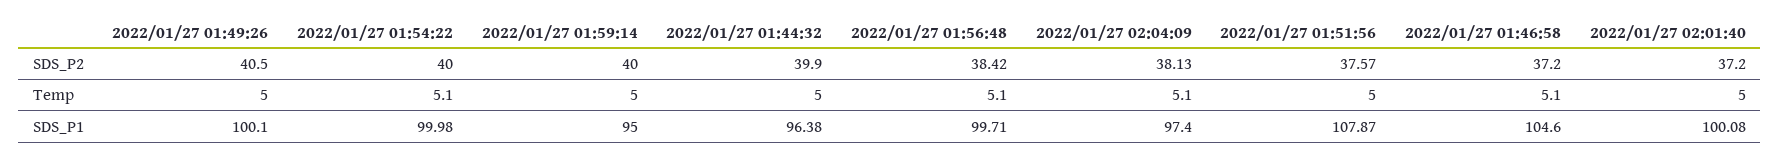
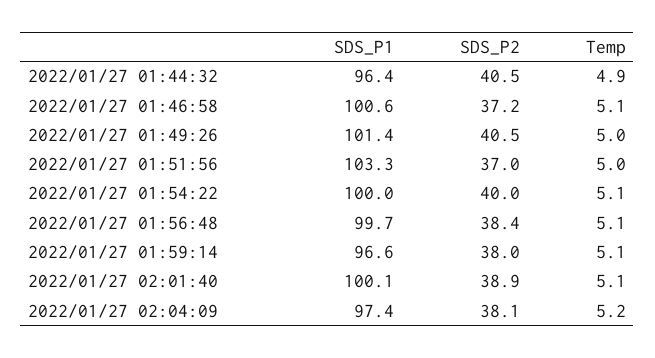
  {
    "2022/01/27 01:49:26": {
      "SDS_P2": 40.5,
      "Temp": 5,
-     "SDS_P1": 100.1
+     "SDS_P1": 101.4
    },
    "2022/01/27 01:54:22": {
      "SDS_P2": 40,
      "Temp": 5.1,
      "SDS_P1": 99.98
    },
    "2022/01/27 01:59:14": {
-     "SDS_P2": 40,
+     "SDS_P2": 38,
-     "Temp": 5,
+     "Temp": 5.1,
-     "SDS_P1": 95
+     "SDS_P1": 96.6
    },
    "2022/01/27 01:44:32": {
-     "SDS_P2": 39.9,
+     "SDS_P2": 40.5,
-     "Temp": 5,
+     "Temp": 4.9,
      "SDS_P1": 96.38
    },
    "2022/01/27 01:56:48": {
      "SDS_P2": 38.42,
      "Temp": 5.1,
      "SDS_P1": 99.71
    },
    "2022/01/27 02:04:09": {
      "SDS_P2": 38.13,
-     "Temp": 5.1,
+     "Temp": 5.2,
      "SDS_P1": 97.4
    },
    "2022/01/27 01:51:56": {
-     "SDS_P2": 37.57,
+     "SDS_P2": 37,
      "Temp": 5,
-     "SDS_P1": 107.87
+     "SDS_P1": 103.3
    },
    "2022/01/27 01:46:58": {
      "SDS_P2": 37.2,
      "Temp": 5.1,
-     "SDS_P1": 104.6
+     "SDS_P1": 100.6
    },
    "2022/01/27 02:01:40": {
-     "SDS_P2": 37.2,
+     "SDS_P2": 38.9,
-     "Temp": 5,
+     "Temp": 5.1,
      "SDS_P1": 100.08
    }
  }

